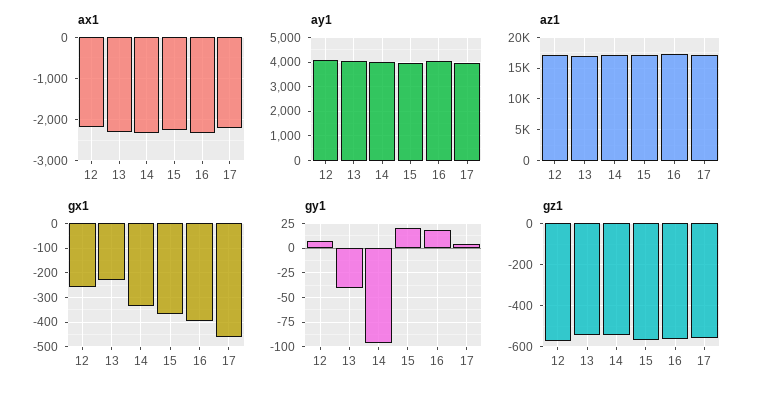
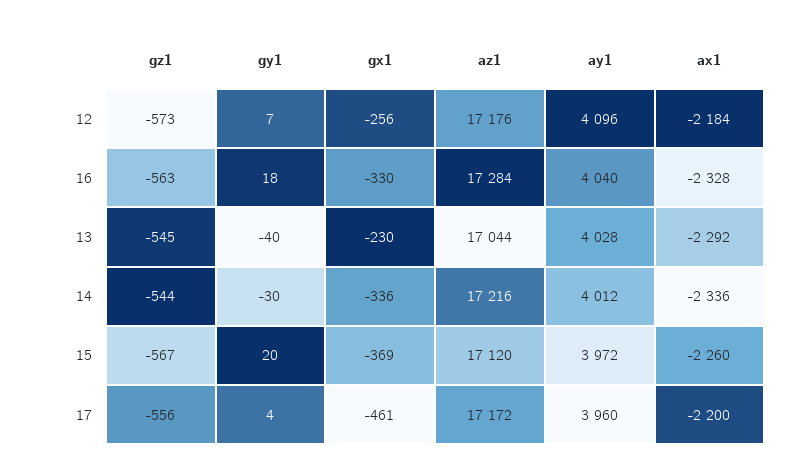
  {
    "ax1": {
      "12": -2184,
      "13": -2292,
      "14": -2336,
      "15": -2260,
      "16": -2328,
      "17": -2200
    },
    "ay1": {
      "12": 4096,
      "13": 4028,
      "14": 4012,
      "15": 3972,
      "16": 4040,
      "17": 3960
    },
    "az1": {
      "12": 17176,
      "13": 17044,
      "14": 17216,
      "15": 17120,
      "16": 17284,
      "17": 17172
    },
    "gx1": {
      "12": -256,
      "13": -230,
      "14": -336,
      "15": -369,
-     "16": -400,
+     "16": -330,
      "17": -461
    },
    "gy1": {
      "12": 7,
      "13": -40,
-     "14": -100,
+     "14": -30,
      "15": 20,
      "16": 18,
      "17": 4
    },
    "gz1": {
      "12": -573,
      "13": -545,
      "14": -544,
      "15": -567,
      "16": -563,
      "17": -556
    }
  }

